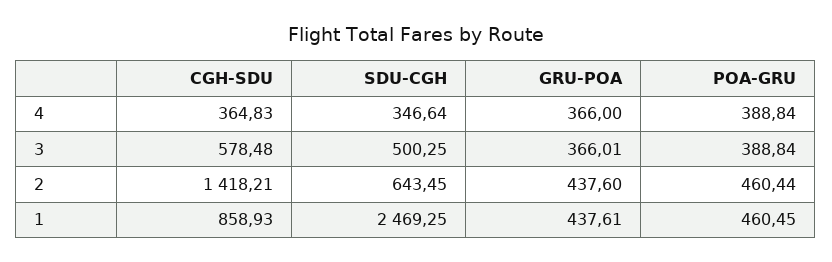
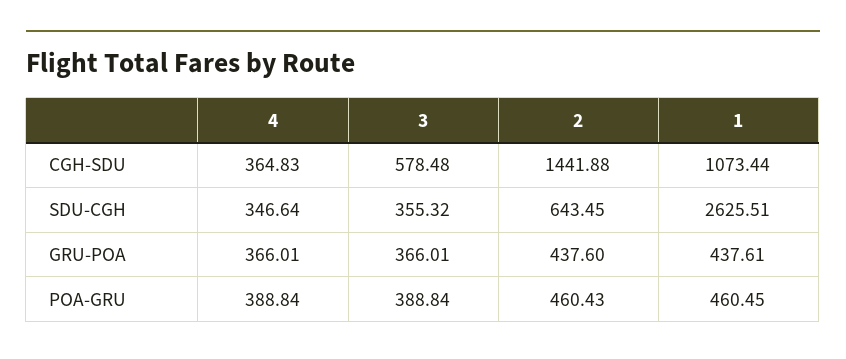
  {
    "CGH-SDU": {
      "4": 364.83,
      "3": 578.48,
-     "2": 1418.21,
+     "2": 1441.88,
-     "1": 858.93
+     "1": 1073.44
    },
    "SDU-CGH": {
      "4": 346.64,
-     "3": 500.25,
+     "3": 355.32,
      "2": 643.45,
-     "1": 2469.25
+     "1": 2625.51
    },
    "GRU-POA": {
-     "4": 366,
+     "4": 366.01,
      "3": 366.01,
      "2": 437.6,
      "1": 437.61
    },
    "POA-GRU": {
      "4": 388.84,
      "3": 388.84,
-     "2": 460.44,
+     "2": 460.43,
      "1": 460.45
    }
  }

